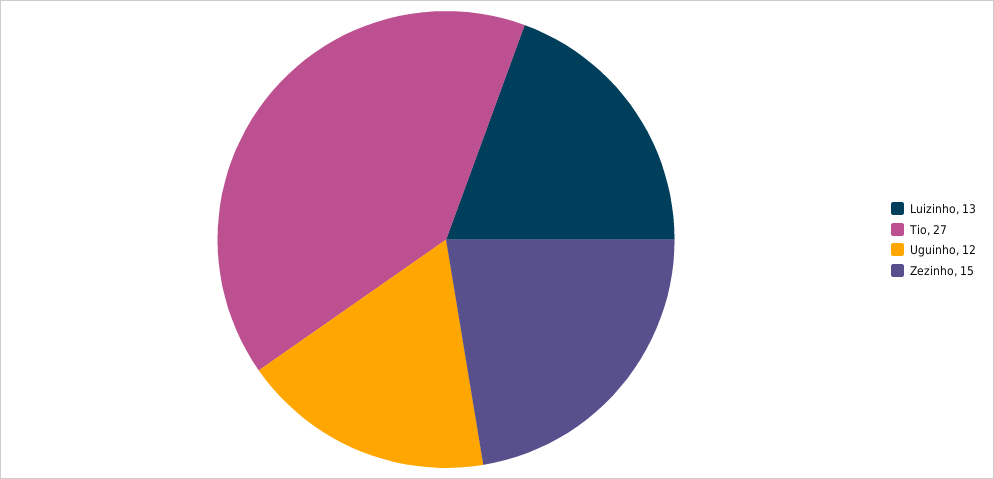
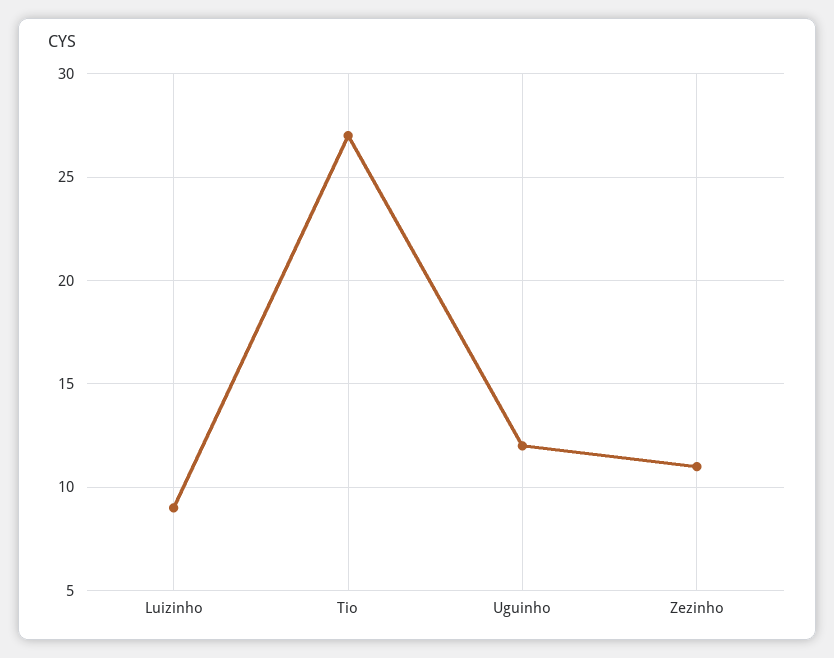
  {
-   "Luizinho": 13,
+   "Luizinho": 9,
    "Tio": 27,
    "Uguinho": 12,
-   "Zezinho": 15
+   "Zezinho": 11
  }

